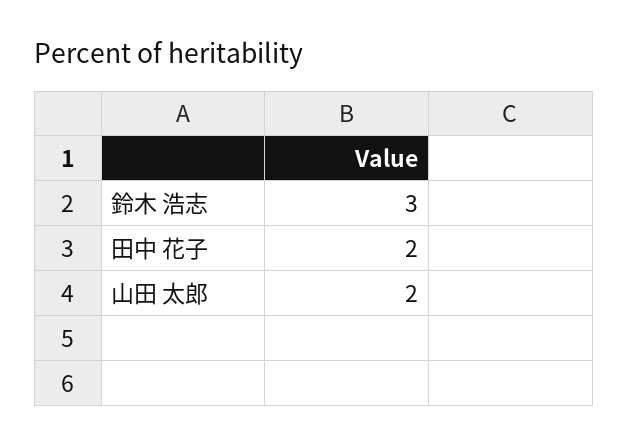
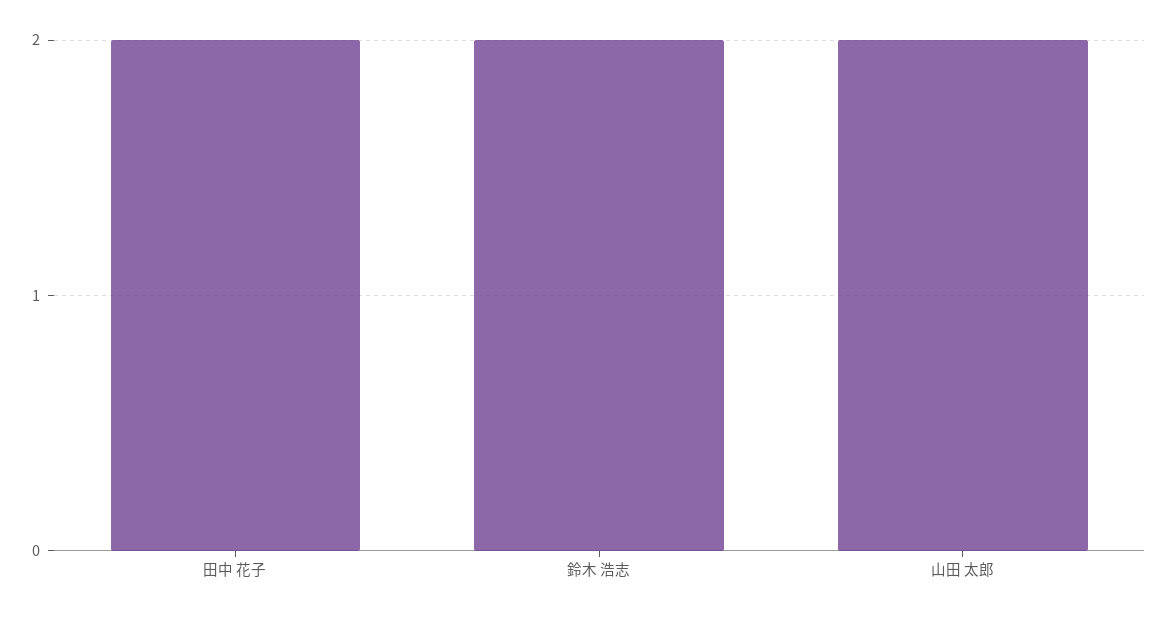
  {
-   "鈴木 浩志": 3,
+   "鈴木 浩志": 2,
    "田中 花子": 2,
    "山田 太郎": 2
  }

